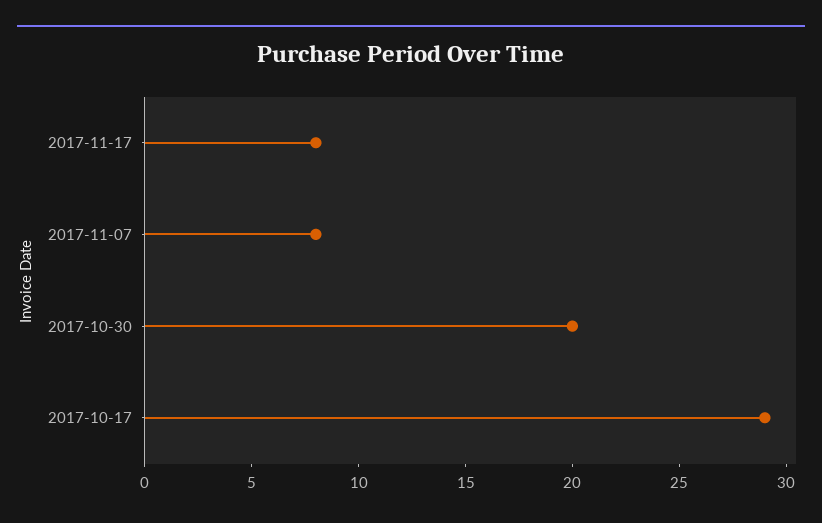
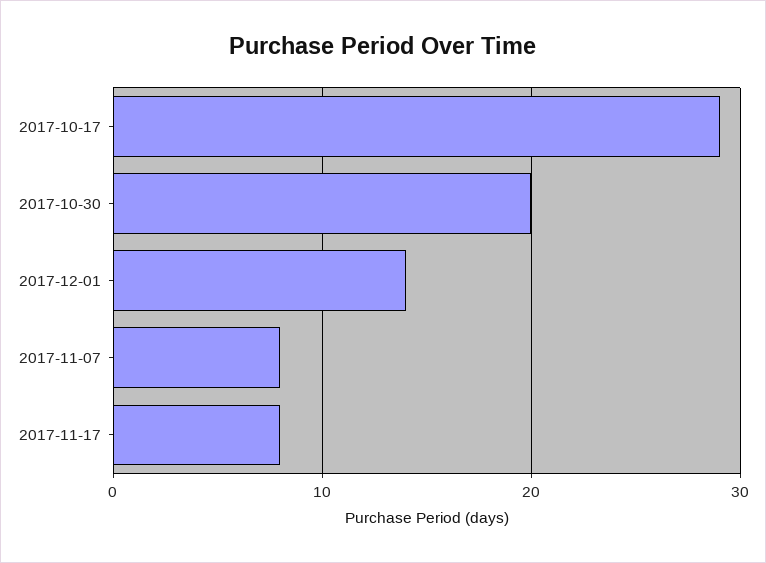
  {
    "2017-11-17": 8,
    "2017-11-07": 8,
    "2017-10-30": 20,
-   "2017-10-17": 29
+   "2017-10-17": 29,
+   "2017-12-01": 14
  }

